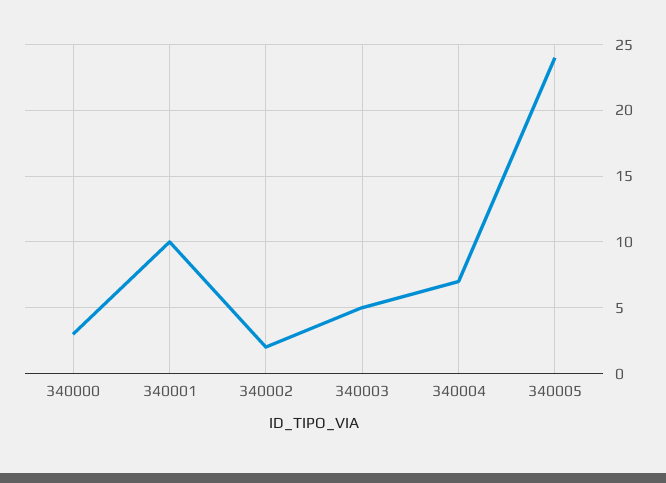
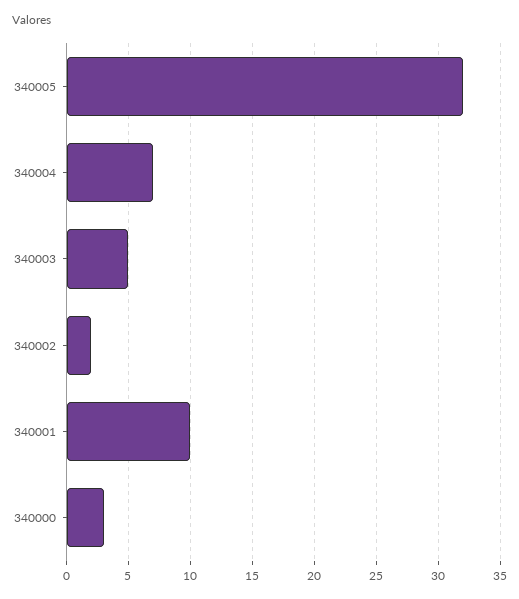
  {
    "340000": 3,
    "340001": 10,
    "340002": 2,
    "340003": 5,
    "340004": 7,
-   "340005": 24
+   "340005": 32
  }

